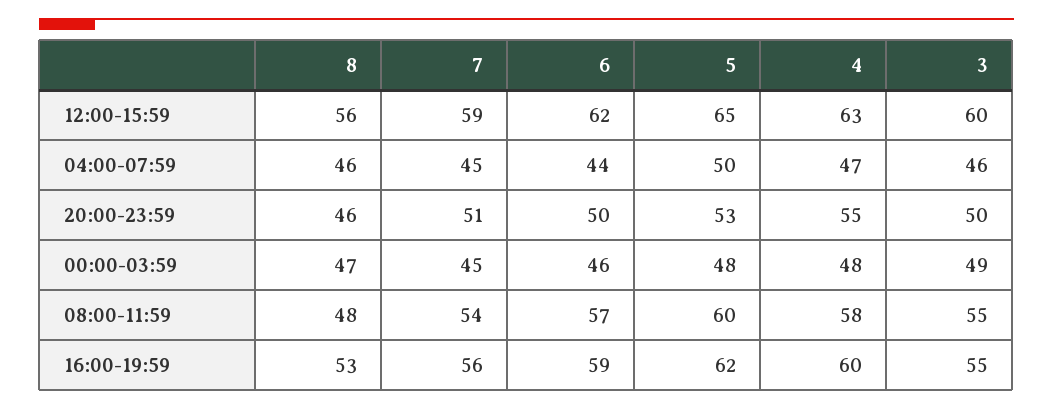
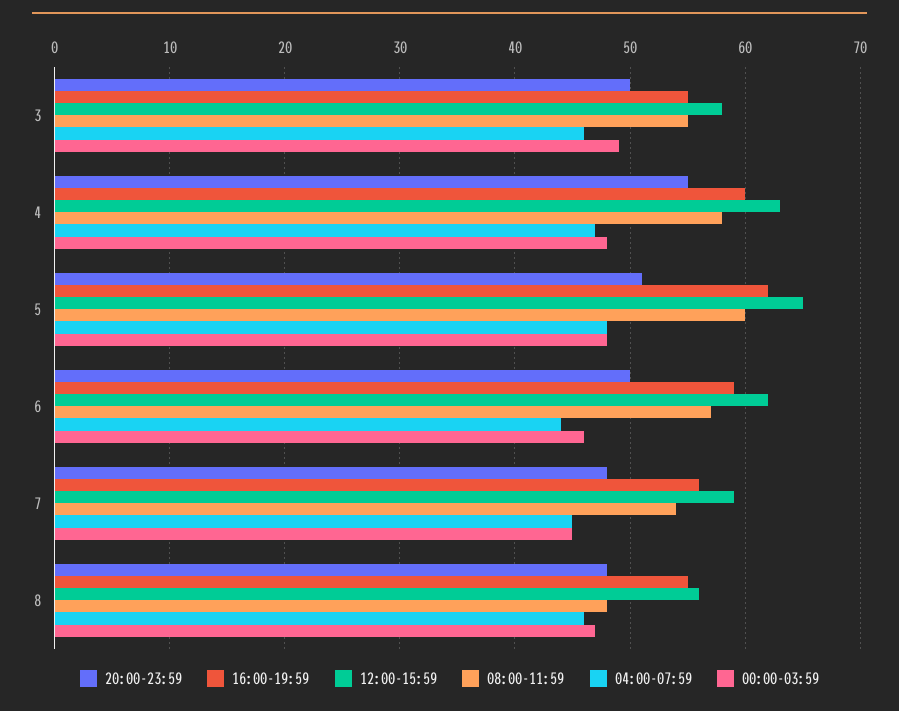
  {
    "12:00-15:59": {
      "8": 56,
      "7": 59,
      "6": 62,
      "5": 65,
      "4": 63,
-     "3": 60
+     "3": 58
    },
    "04:00-07:59": {
      "8": 46,
      "7": 45,
      "6": 44,
-     "5": 50,
+     "5": 48,
      "4": 47,
      "3": 46
    },
    "20:00-23:59": {
-     "8": 46,
+     "8": 48,
-     "7": 51,
+     "7": 48,
      "6": 50,
-     "5": 53,
+     "5": 51,
      "4": 55,
      "3": 50
    },
    "00:00-03:59": {
      "8": 47,
      "7": 45,
      "6": 46,
      "5": 48,
      "4": 48,
      "3": 49
    },
    "08:00-11:59": {
      "8": 48,
      "7": 54,
      "6": 57,
      "5": 60,
      "4": 58,
      "3": 55
    },
    "16:00-19:59": {
-     "8": 53,
+     "8": 55,
      "7": 56,
      "6": 59,
      "5": 62,
      "4": 60,
      "3": 55
    }
  }

